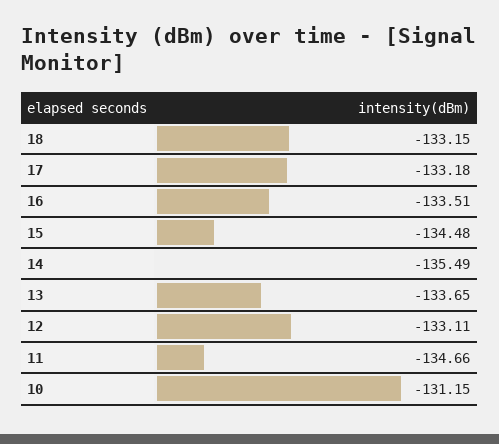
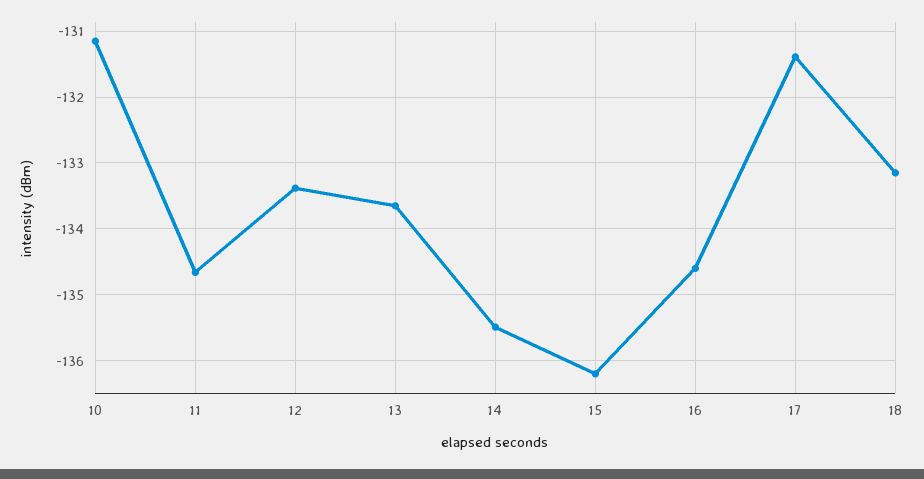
  {
    "18": -133.15,
-   "17": -133.18,
+   "17": -131.4,
-   "16": -133.51,
+   "16": -134.6,
-   "15": -134.48,
+   "15": -136.2,
    "14": -135.49,
    "13": -133.65,
-   "12": -133.11,
+   "12": -133.4,
    "11": -134.66,
    "10": -131.15
  }

